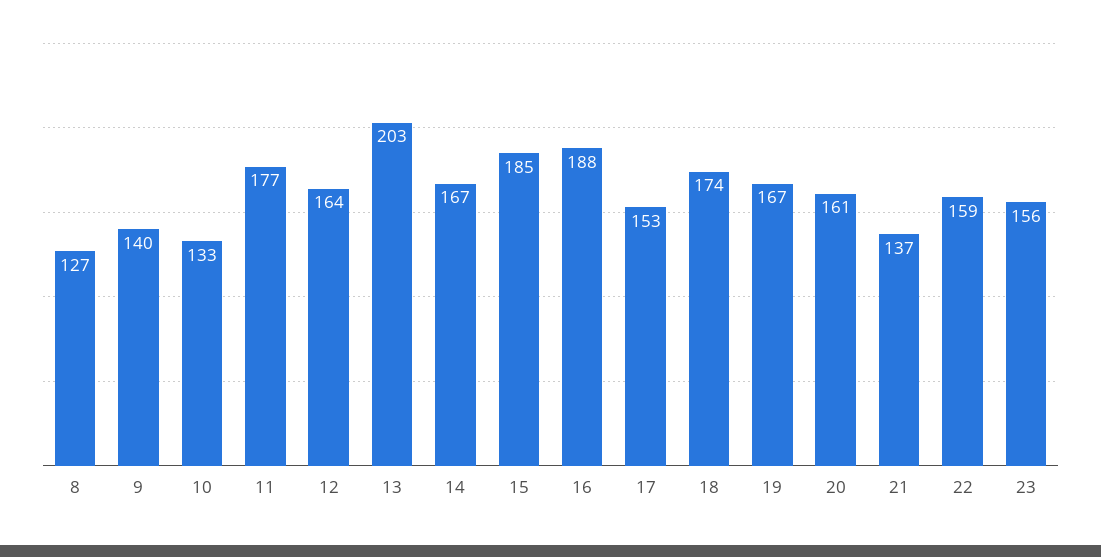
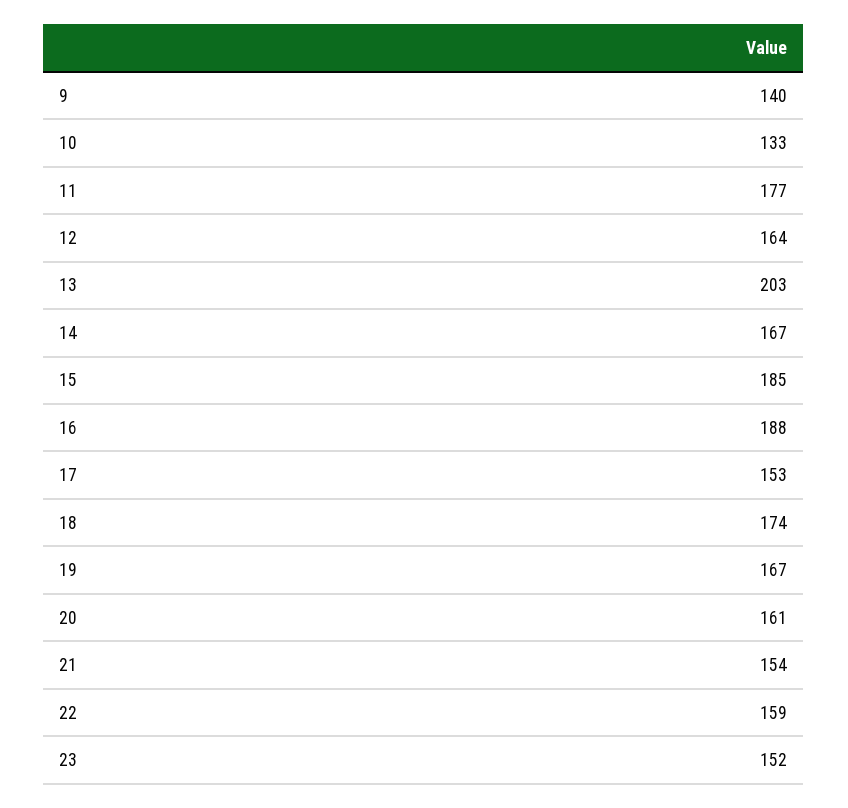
  {
-   "8": 127,
    "9": 140,
    "10": 133,
    "11": 177,
    "12": 164,
    "13": 203,
    "14": 167,
    "15": 185,
    "16": 188,
    "17": 153,
    "18": 174,
    "19": 167,
    "20": 161,
-   "21": 137,
+   "21": 154,
    "22": 159,
-   "23": 156
+   "23": 152
  }

